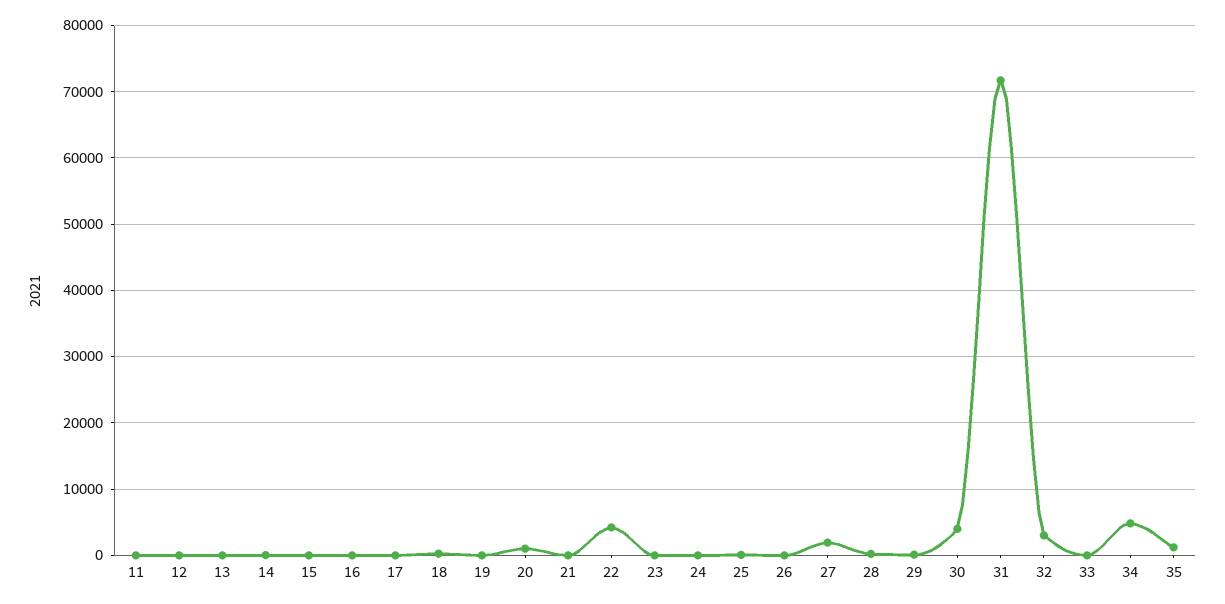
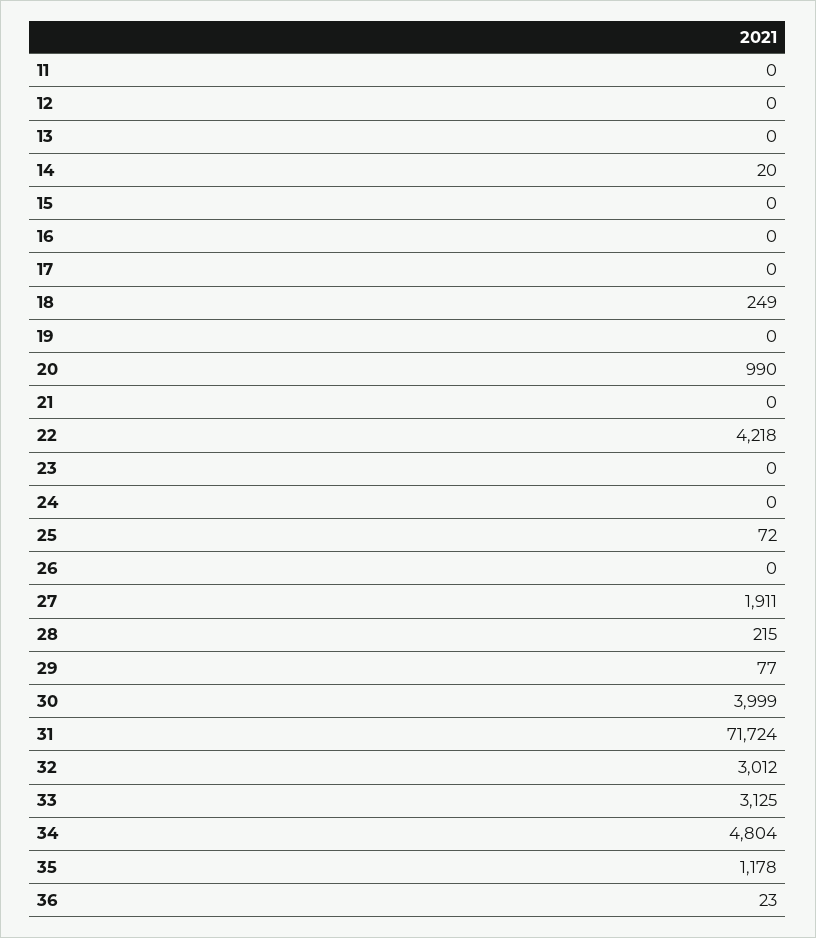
  {
    "11": 0,
    "12": 0,
    "13": 0,
    "14": 20,
    "15": 0,
    "16": 0,
    "17": 0,
    "18": 249,
    "19": 0,
    "20": 990,
    "21": 0,
    "22": 4218,
    "23": 0,
    "24": 0,
    "25": 72,
    "26": 0,
    "27": 1911,
    "28": 215,
    "29": 77,
    "30": 3999,
    "31": 71724,
    "32": 3012,
-   "33": 0,
+   "33": 3125,
    "34": 4804,
-   "35": 1178
+   "35": 1178,
+   "36": 23
  }

